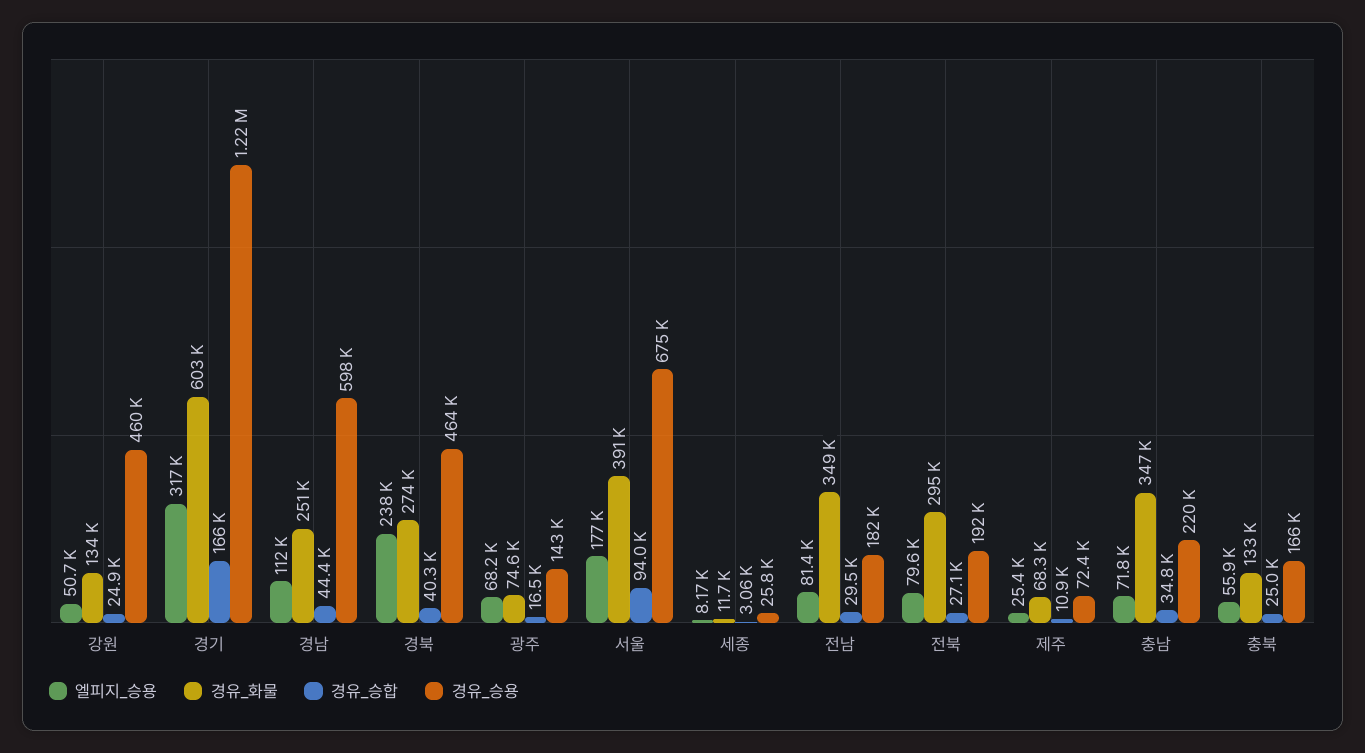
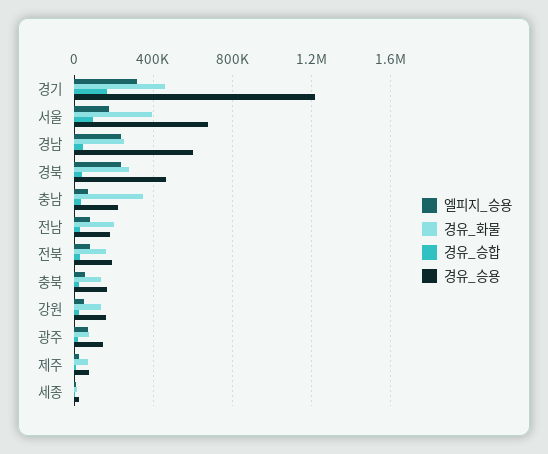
  {
    "엘피지_승용": {
      "강원": 50700,
      "경기": 317000,
-     "경남": 112000,
+     "경남": 250000,
      "경북": 238000,
      "광주": 68200,
      "서울": 177000,
      "세종": 8170,
      "전남": 81400,
      "전북": 79600,
      "제주": 25400,
      "충남": 71800,
      "충북": 55900
    },
    "경유_화물": {
      "강원": 134000,
-     "경기": 603000,
+     "경기": 450000,
      "경남": 251000,
      "경북": 274000,
      "광주": 74600,
      "서울": 391000,
      "세종": 11700,
-     "전남": 349000,
+     "전남": 200000,
-     "전북": 295000,
+     "전북": 150000,
      "제주": 68300,
      "충남": 347000,
      "충북": 133000
    },
    "경유_승합": {
      "강원": 24900,
      "경기": 166000,
      "경남": 44400,
      "경북": 40300,
      "광주": 16500,
      "서울": 94000,
      "세종": 3060,
      "전남": 29500,
      "전북": 27100,
      "제주": 10900,
      "충남": 34800,
      "충북": 25000
    },
    "경유_승용": {
-     "강원": 460000,
+     "강원": 150000,
      "경기": 1220000,
      "경남": 598000,
      "경북": 464000,
      "광주": 143000,
      "서울": 675000,
      "세종": 25800,
      "전남": 182000,
      "전북": 192000,
      "제주": 72400,
      "충남": 220000,
      "충북": 166000
    }
  }

